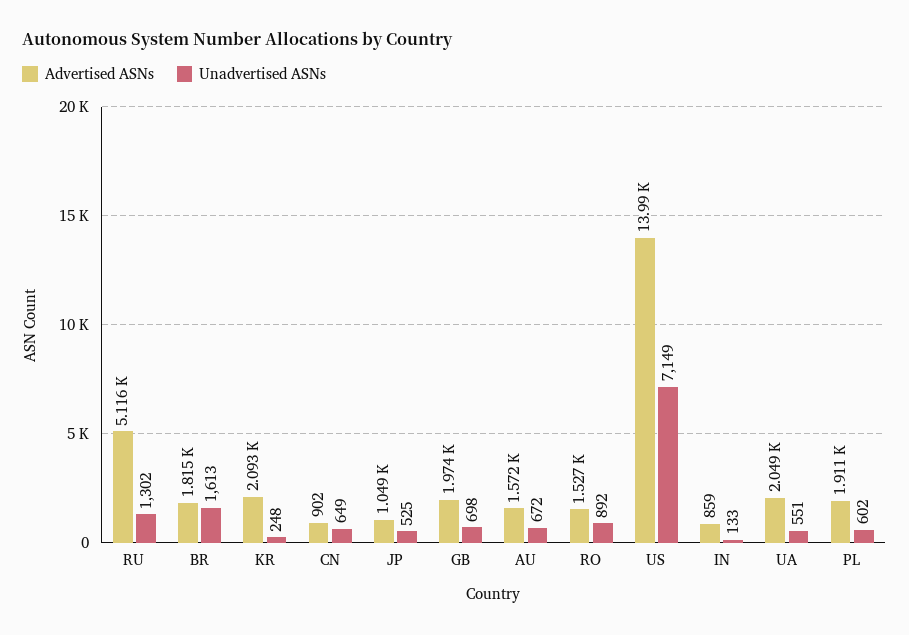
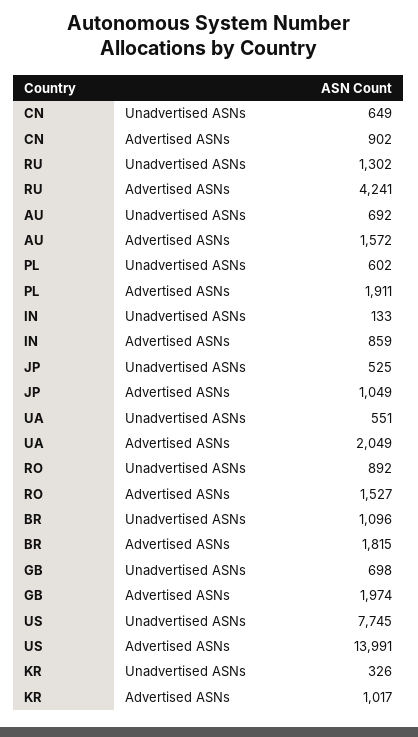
  {
    "Advertised ASNs": {
-     "RU": 5116,
+     "RU": 4241,
      "BR": 1815,
-     "KR": 2093,
+     "KR": 1017,
      "CN": 902,
      "JP": 1049,
      "GB": 1974,
      "AU": 1572,
      "RO": 1527,
      "US": 13991,
      "IN": 859,
      "UA": 2049,
      "PL": 1911
    },
    "Unadvertised ASNs": {
      "RU": 1302,
-     "BR": 1613,
+     "BR": 1096,
-     "KR": 248,
+     "KR": 326,
      "CN": 649,
      "JP": 525,
      "GB": 698,
-     "AU": 672,
+     "AU": 692,
      "RO": 892,
-     "US": 7149,
+     "US": 7745,
      "IN": 133,
      "UA": 551,
      "PL": 602
    }
  }

